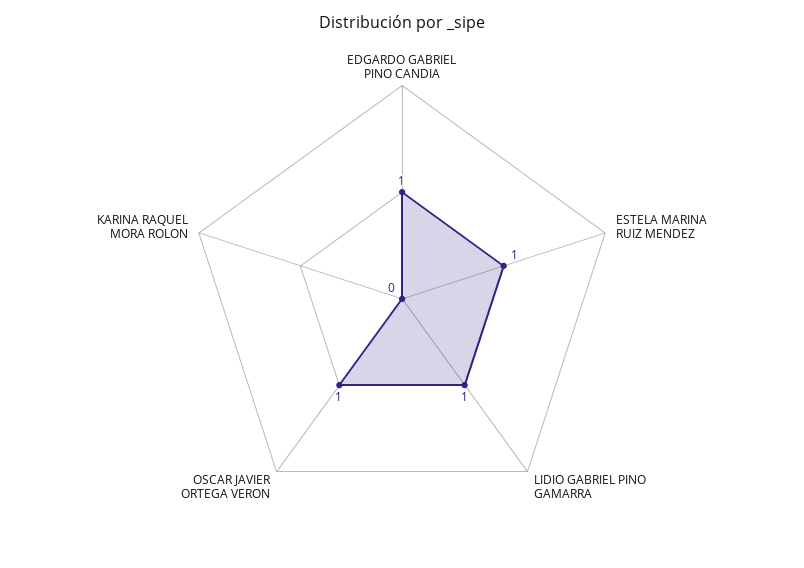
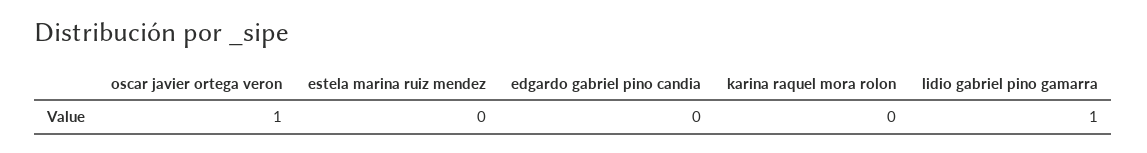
  {
-   "EDGARDO GABRIEL PINO CANDIA": 1,
+   "EDGARDO GABRIEL PINO CANDIA": 0,
-   "ESTELA MARINA RUIZ MENDEZ": 1,
+   "ESTELA MARINA RUIZ MENDEZ": 0,
    "LIDIO GABRIEL PINO GAMARRA": 1,
    "OSCAR JAVIER ORTEGA VERON": 1,
    "KARINA RAQUEL MORA ROLON": 0
  }

